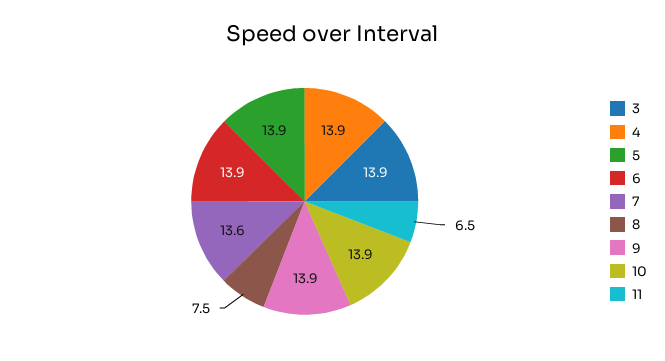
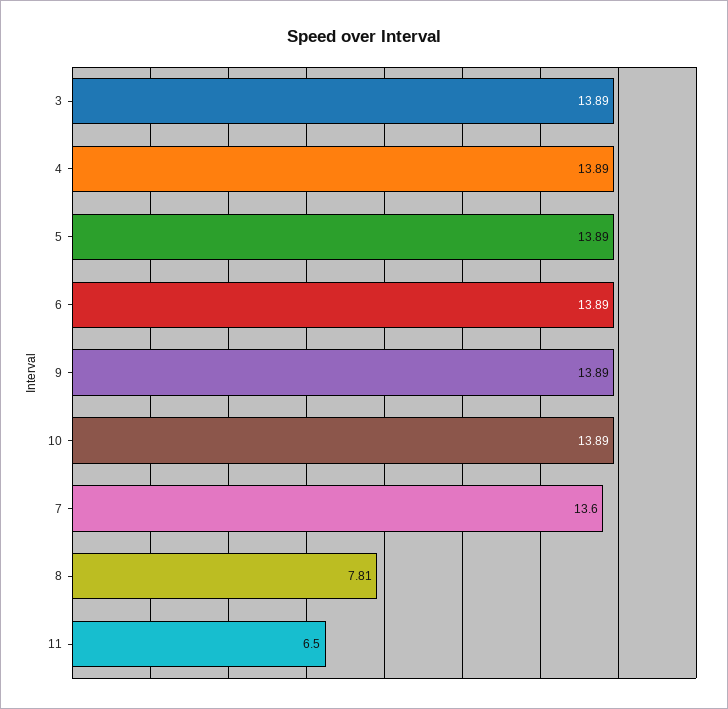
  {
    "3": 13.89,
    "4": 13.89,
    "5": 13.89,
    "6": 13.89,
    "7": 13.6,
-   "8": 7.5,
+   "8": 7.81,
    "9": 13.89,
    "10": 13.89,
    "11": 6.5
  }

